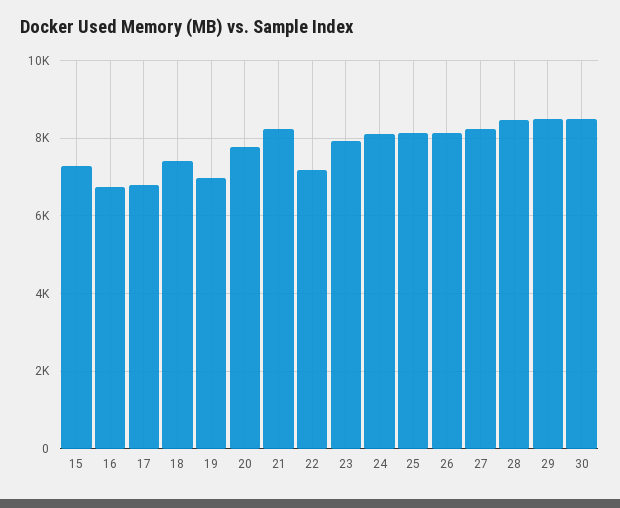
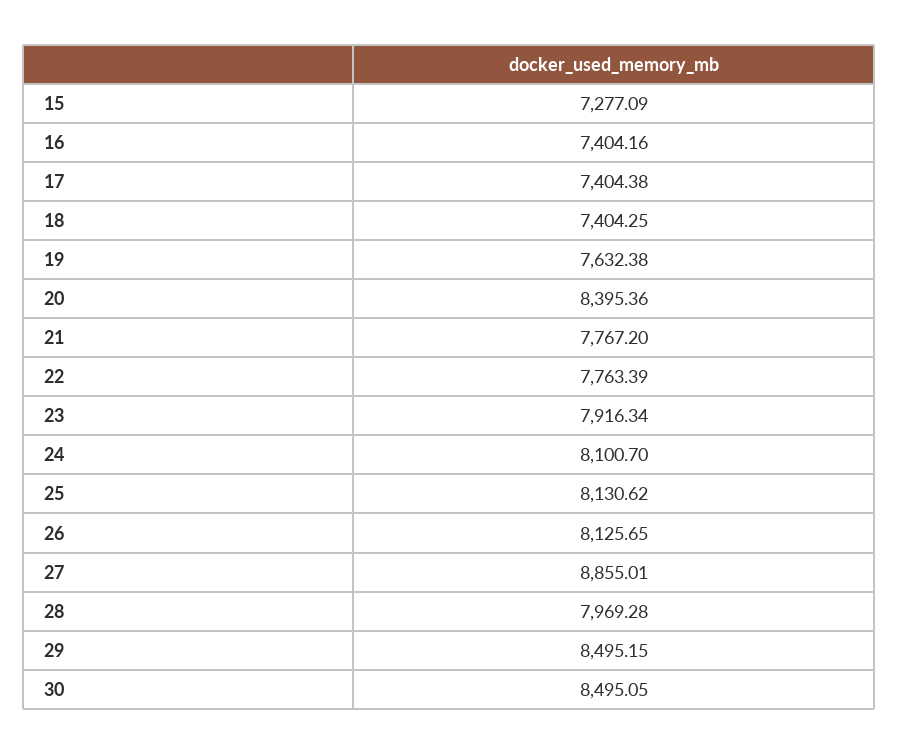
  {
    "15": 7277.09,
-   "16": 6800,
+   "16": 7404.16,
-   "17": 6800,
+   "17": 7404.38,
    "18": 7404.25,
-   "19": 7000,
+   "19": 7632.38,
-   "20": 7800,
+   "20": 8395.36,
-   "21": 8200,
+   "21": 7767.2,
-   "22": 7200,
+   "22": 7763.39,
    "23": 7916.34,
    "24": 8100.7,
    "25": 8130.62,
    "26": 8125.65,
-   "27": 8200,
+   "27": 8855.01,
-   "28": 8400,
+   "28": 7969.28,
    "29": 8495.15,
    "30": 8495.05
  }

